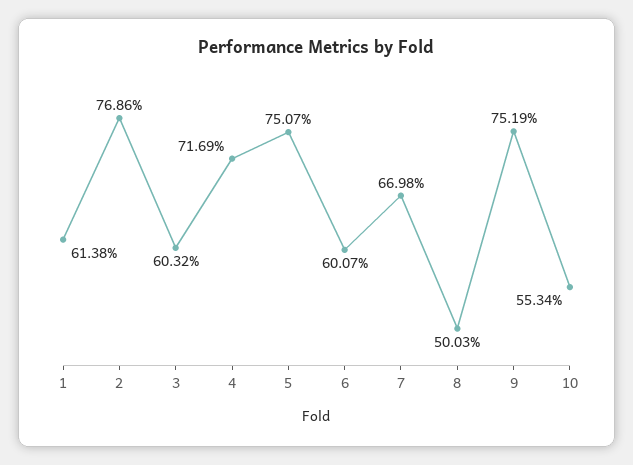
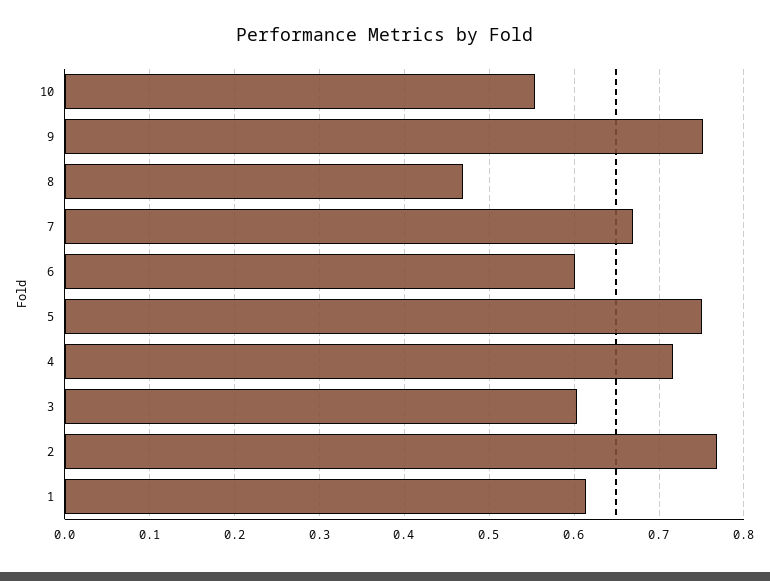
  {
    "1": 0.6138,
    "2": 0.7686,
    "3": 0.6032,
    "4": 0.7169,
    "5": 0.7507,
    "6": 0.6007,
    "7": 0.6698,
-   "8": 0.5003,
+   "8": 0.47,
    "9": 0.7519,
    "10": 0.5534
  }

